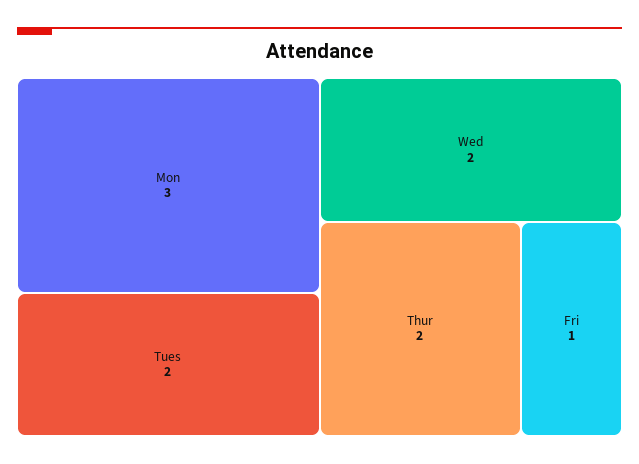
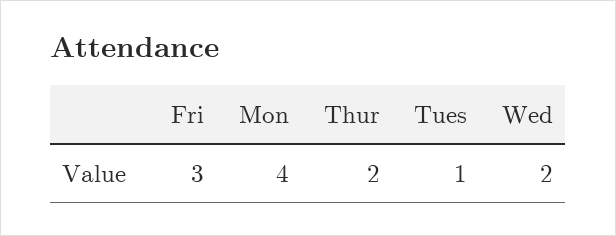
  {
-   "Mon": 3,
+   "Mon": 4,
-   "Tues": 2,
+   "Tues": 1,
    "Wed": 2,
    "Thur": 2,
-   "Fri": 1
+   "Fri": 3
  }

